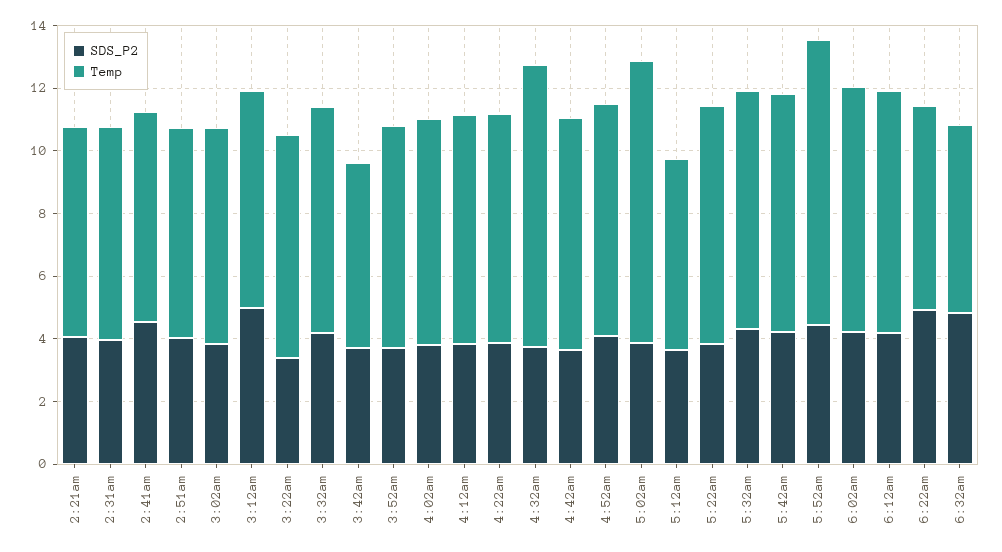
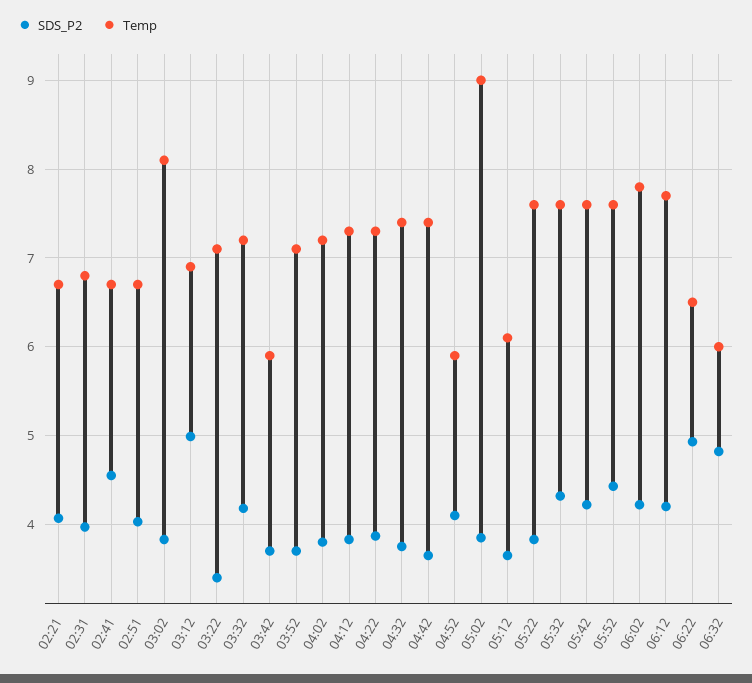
  {
    "SDS_P2": {
      "2:21am": 4.1,
      "2:31am": 4,
      "2:41am": 4.6,
      "2:51am": 4,
      "3:02am": 3.8,
      "3:12am": 5,
      "3:22am": 3.4,
      "3:32am": 4.2,
      "3:42am": 3.7,
      "3:52am": 3.7,
      "4:02am": 3.8,
      "4:12am": 3.8,
      "4:22am": 3.9,
      "4:32am": 3.8,
      "4:42am": 3.7,
      "4:52am": 4.1,
      "5:02am": 3.9,
      "5:12am": 3.7,
      "5:22am": 3.8,
      "5:32am": 4.3,
      "5:42am": 4.2,
      "5:52am": 4.4,
      "6:02am": 4.2,
      "6:12am": 4.2,
      "6:22am": 4.9,
      "6:32am": 4.8
    },
    "Temp": {
      "2:21am": 6.7,
      "2:31am": 6.8,
      "2:41am": 6.7,
      "2:51am": 6.7,
-     "3:02am": 7,
+     "3:02am": 8.1,
      "3:12am": 6.9,
      "3:22am": 7.1,
      "3:32am": 7.2,
      "3:42am": 5.9,
      "3:52am": 7.1,
      "4:02am": 7.2,
      "4:12am": 7.3,
      "4:22am": 7.3,
-     "4:32am": 9,
+     "4:32am": 7.4,
      "4:42am": 7.4,
-     "4:52am": 7.5,
+     "4:52am": 5.9,
      "5:02am": 9,
      "5:12am": 6.1,
      "5:22am": 7.6,
      "5:32am": 7.6,
      "5:42am": 7.6,
-     "5:52am": 9,
+     "5:52am": 7.6,
      "6:02am": 7.8,
      "6:12am": 7.7,
      "6:22am": 6.5,
      "6:32am": 6
    }
  }

